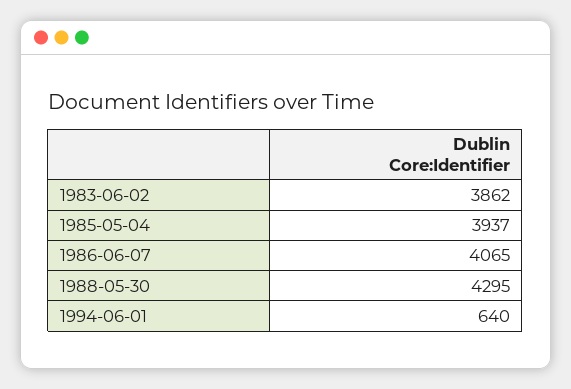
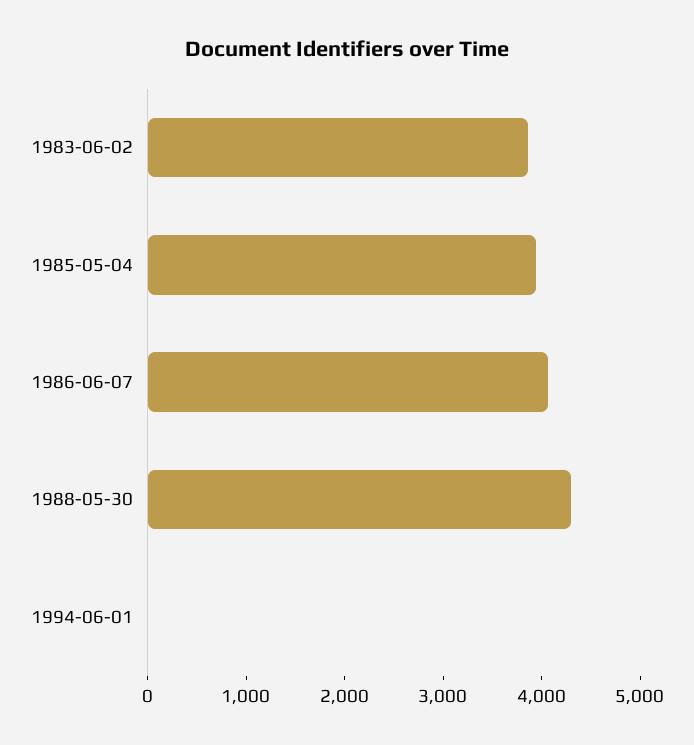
  {
    "1983-06-02": 3862,
    "1985-05-04": 3937,
    "1986-06-07": 4065,
    "1988-05-30": 4295,
-   "1994-06-01": 640
+   "1994-06-01": 0
  }

